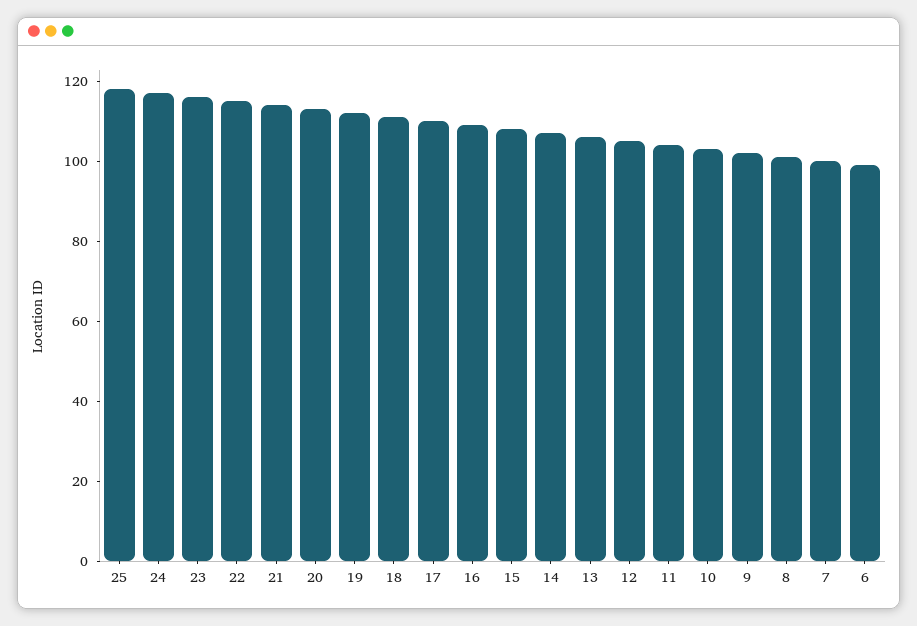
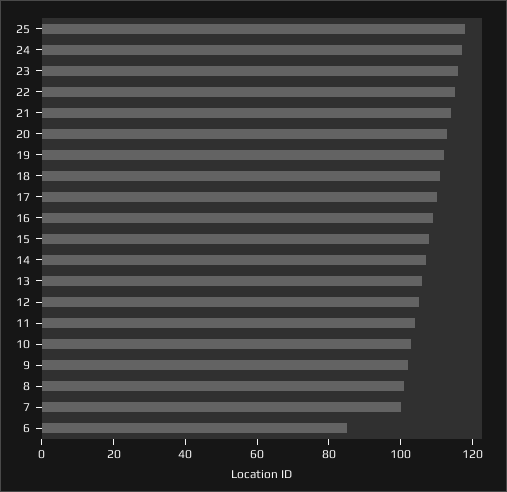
  {
    "25": 120,
    "24": 115,
    "23": 115,
    "22": 115,
    "21": 115,
    "20": 115,
    "19": 110,
    "18": 110,
    "17": 110,
    "16": 110,
    "15": 110,
    "14": 105,
    "13": 105,
    "12": 105,
    "11": 105,
    "10": 105,
    "9": 100,
    "8": 100,
    "7": 100,
-   "6": 100
+   "6": 85
  }

